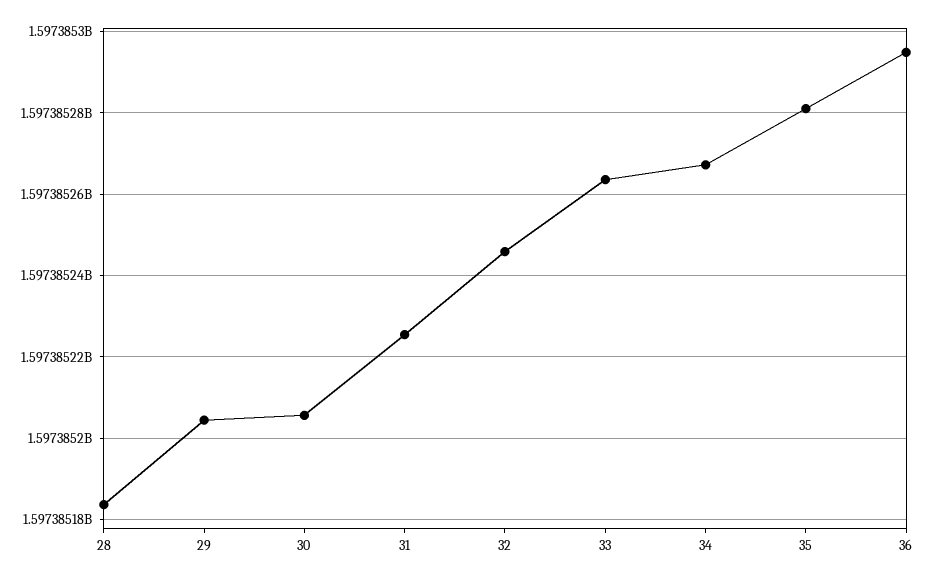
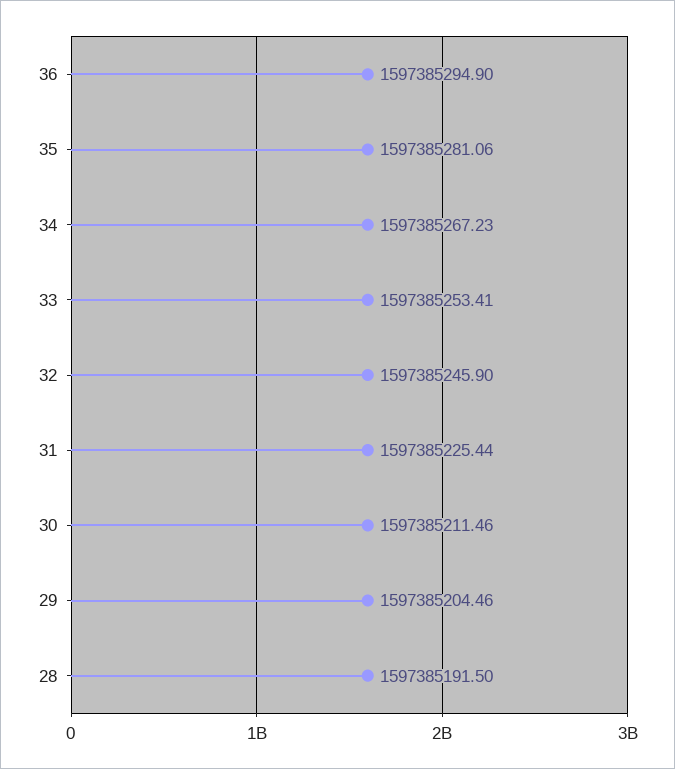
  {
-   "28": 1597385184,
+   "28": 1597385191.5,
    "29": 1597385204.46,
-   "30": 1597385206,
+   "30": 1597385211.46,
    "31": 1597385225.44,
    "32": 1597385245.9,
-   "33": 1597385264,
+   "33": 1597385253.41,
    "34": 1597385267.23,
    "35": 1597385281.06,
    "36": 1597385294.9
  }

